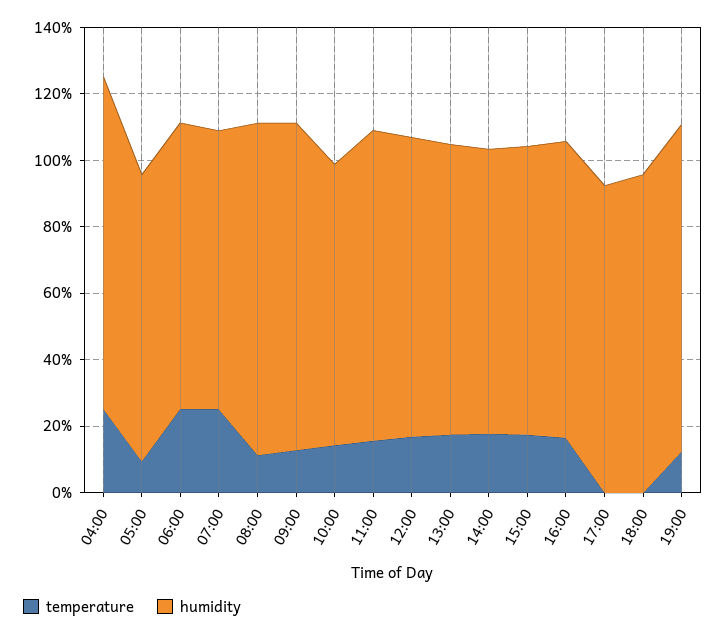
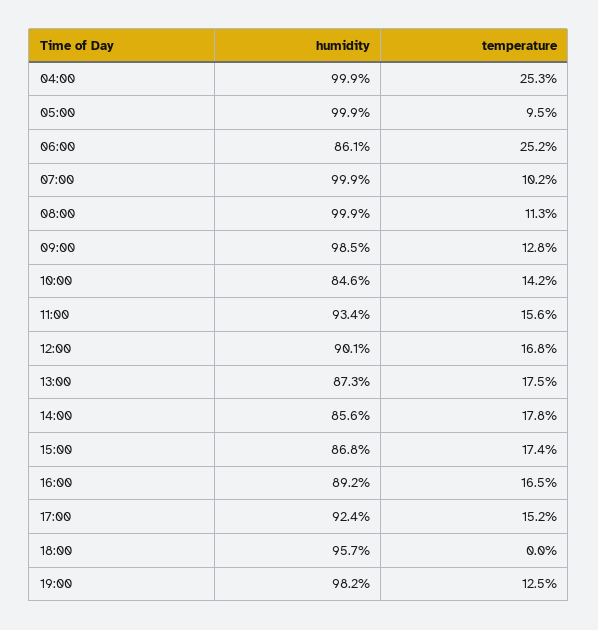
  {
    "temperature": {
      "04:00": 25.3,
      "05:00": 9.5,
      "06:00": 25.2,
-     "07:00": 25,
+     "07:00": 10.2,
      "08:00": 11.3,
      "09:00": 12.8,
      "10:00": 14.2,
      "11:00": 15.6,
      "12:00": 16.8,
      "13:00": 17.5,
      "14:00": 17.8,
      "15:00": 17.4,
      "16:00": 16.5,
-     "17:00": 0,
+     "17:00": 15.2,
      "18:00": 0,
      "19:00": 12.5
    },
    "humidity": {
      "04:00": 99.9,
-     "05:00": 85,
+     "05:00": 99.9,
      "06:00": 86.1,
-     "07:00": 85,
+     "07:00": 99.9,
      "08:00": 99.9,
      "09:00": 98.5,
      "10:00": 84.6,
      "11:00": 93.4,
      "12:00": 90.1,
      "13:00": 87.3,
      "14:00": 85.6,
      "15:00": 86.8,
      "16:00": 89.2,
      "17:00": 92.4,
      "18:00": 95.7,
      "19:00": 98.2
    }
  }

